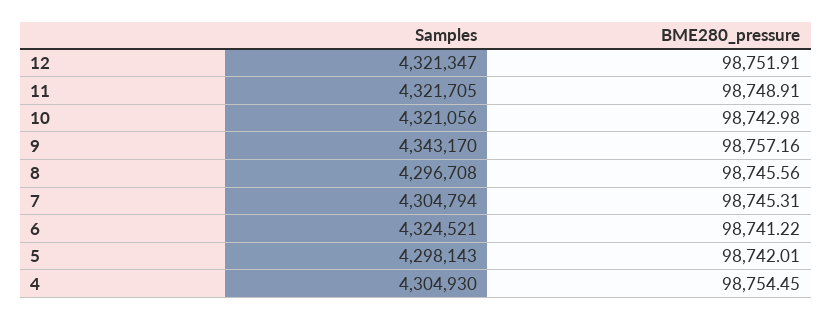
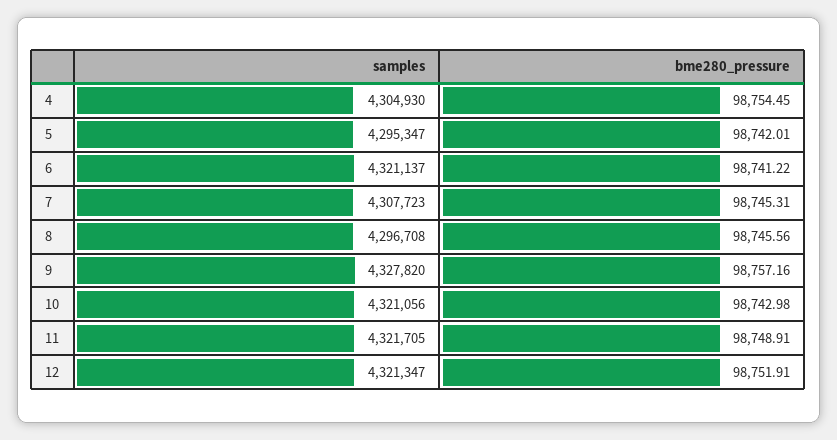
  {
    "Samples": {
      "12": 4321347,
      "11": 4321705,
      "10": 4321056,
-     "9": 4343170,
+     "9": 4327820,
      "8": 4296708,
-     "7": 4304794,
+     "7": 4307723,
-     "6": 4324521,
+     "6": 4321137,
-     "5": 4298143,
+     "5": 4295347,
      "4": 4304930
    },
    "BME280_pressure": {
      "12": 98751.91,
      "11": 98748.91,
      "10": 98742.98,
      "9": 98757.16,
      "8": 98745.56,
      "7": 98745.31,
      "6": 98741.22,
      "5": 98742.01,
      "4": 98754.45
    }
  }

